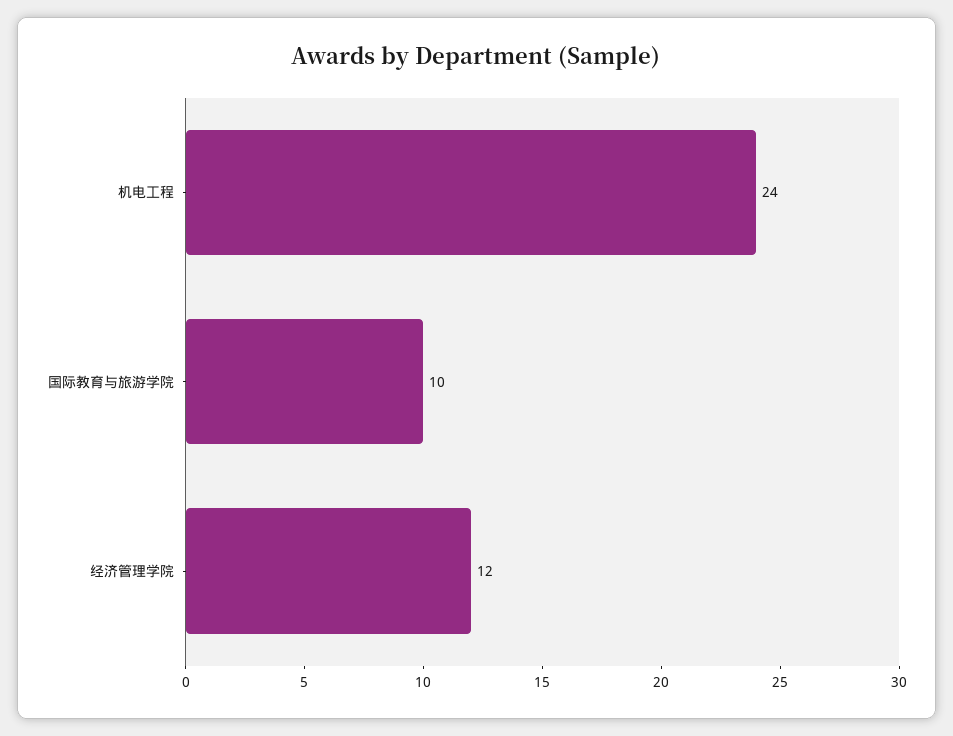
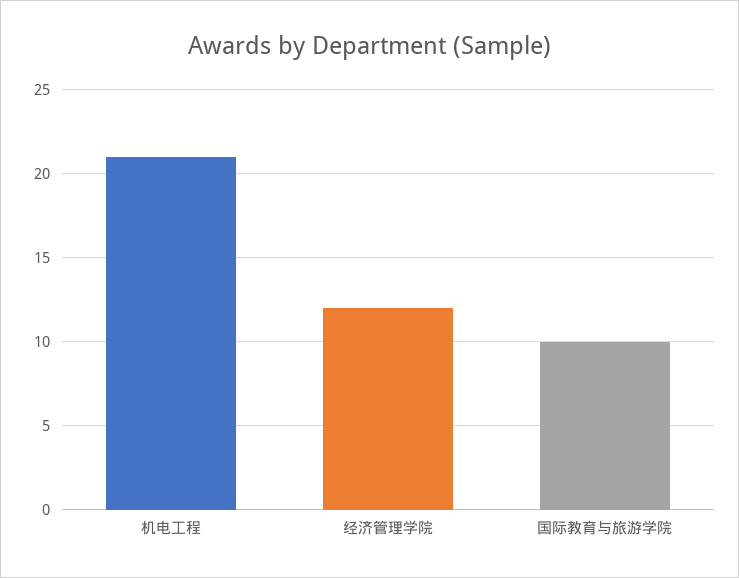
  {
-   "机电工程": 24,
+   "机电工程": 21,
    "国际教育与旅游学院": 10,
    "经济管理学院": 12
  }

